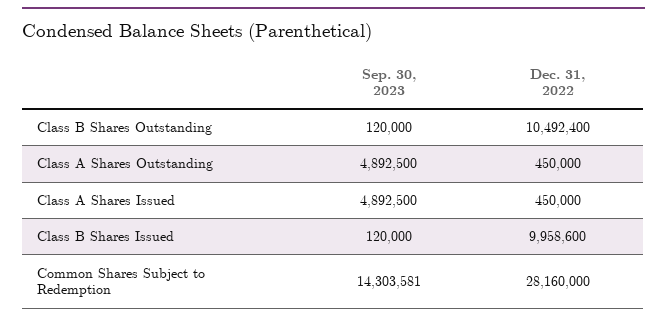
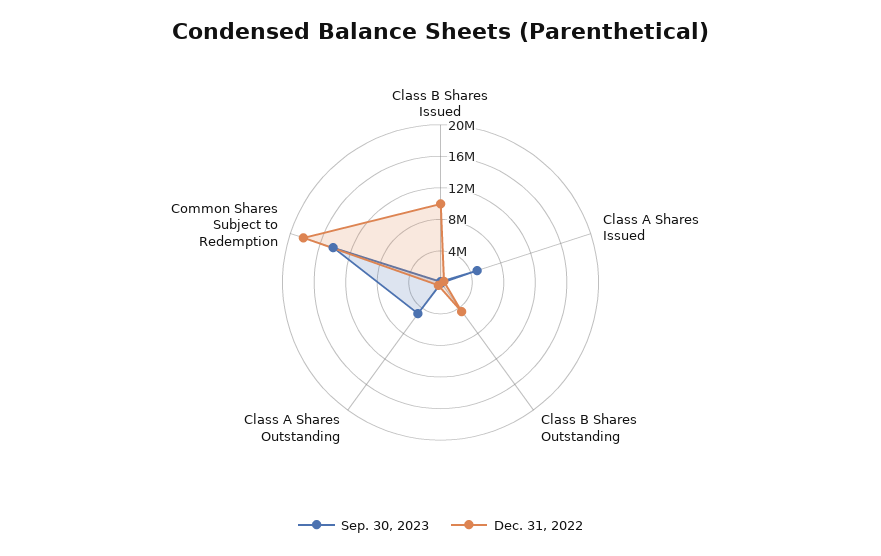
  {
    "Sep. 30, 2023": {
      "Class B Shares Outstanding": 120000,
      "Class A Shares Outstanding": 4892500,
      "Class A Shares Issued": 4892500,
      "Class B Shares Issued": 120000,
      "Common Shares Subject to Redemption": 14303581
    },
    "Dec. 31, 2022": {
-     "Class B Shares Outstanding": 10492400,
+     "Class B Shares Outstanding": 4000000,
      "Class A Shares Outstanding": 450000,
      "Class A Shares Issued": 450000,
      "Class B Shares Issued": 9958600,
-     "Common Shares Subject to Redemption": 28160000
+     "Common Shares Subject to Redemption": 18000000
    }
  }

